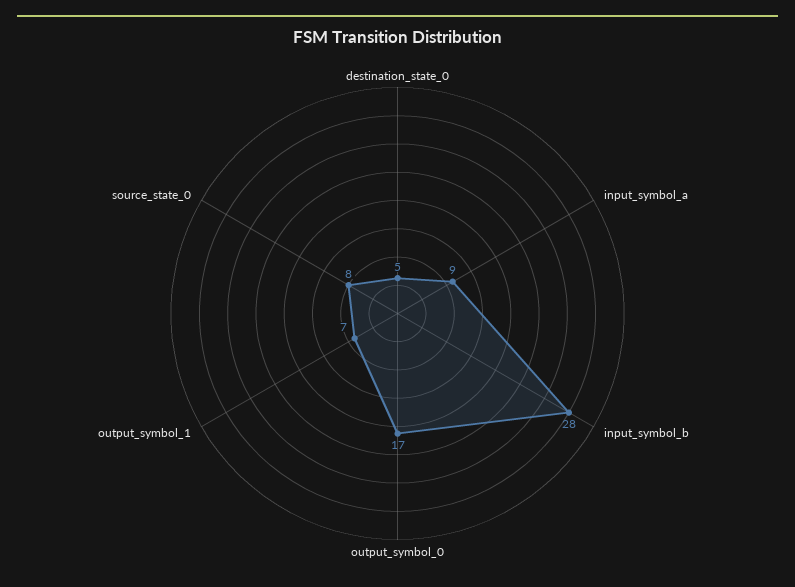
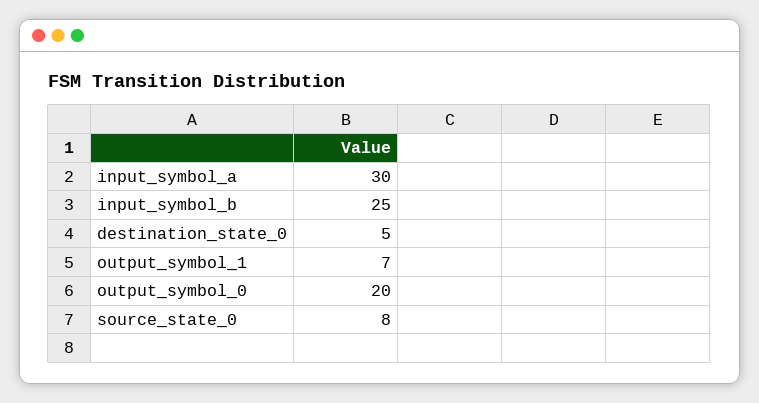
  {
    "destination_state_0": 5,
-   "input_symbol_a": 9,
+   "input_symbol_a": 30,
-   "input_symbol_b": 28,
+   "input_symbol_b": 25,
-   "output_symbol_0": 17,
+   "output_symbol_0": 20,
    "output_symbol_1": 7,
    "source_state_0": 8
  }

